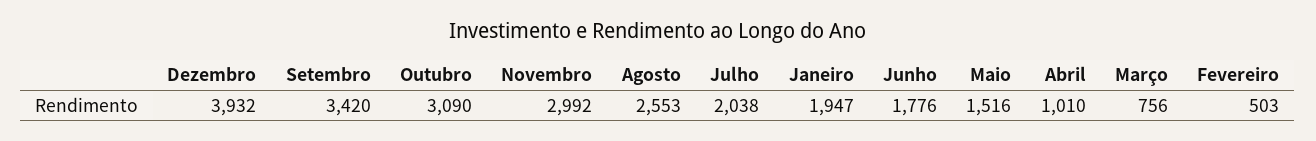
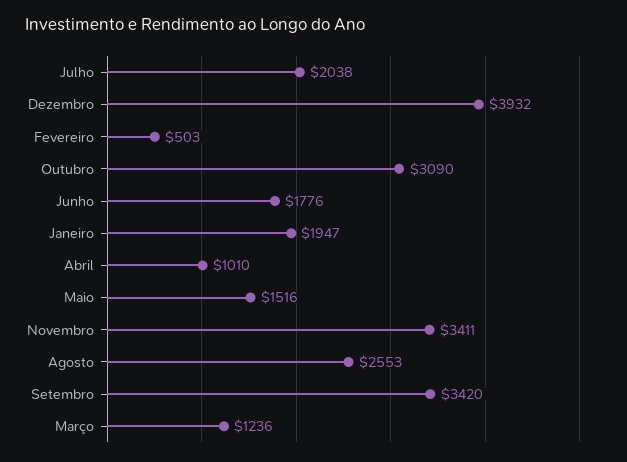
  {
    "Dezembro": 3932,
    "Setembro": 3420,
    "Outubro": 3090,
-   "Novembro": 2992,
+   "Novembro": 3411,
    "Agosto": 2553,
    "Julho": 2038,
    "Janeiro": 1947,
    "Junho": 1776,
    "Maio": 1516,
    "Abril": 1010,
-   "Março": 756,
+   "Março": 1236,
    "Fevereiro": 503
  }

